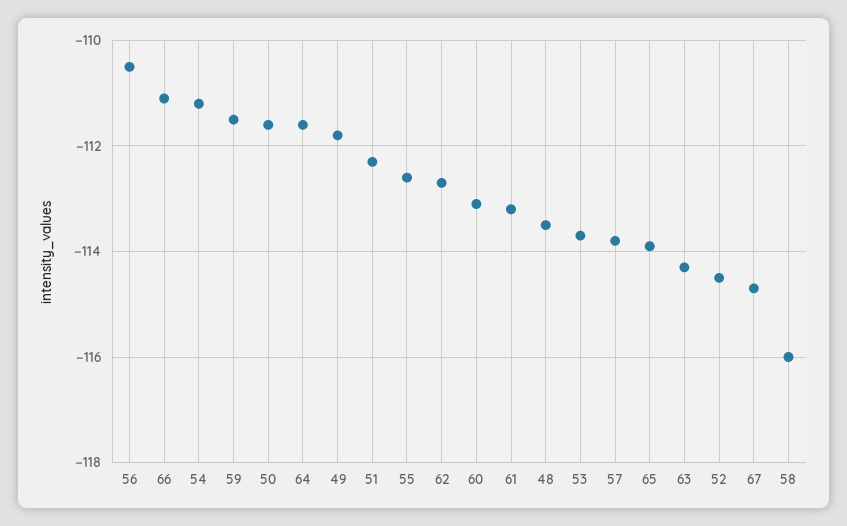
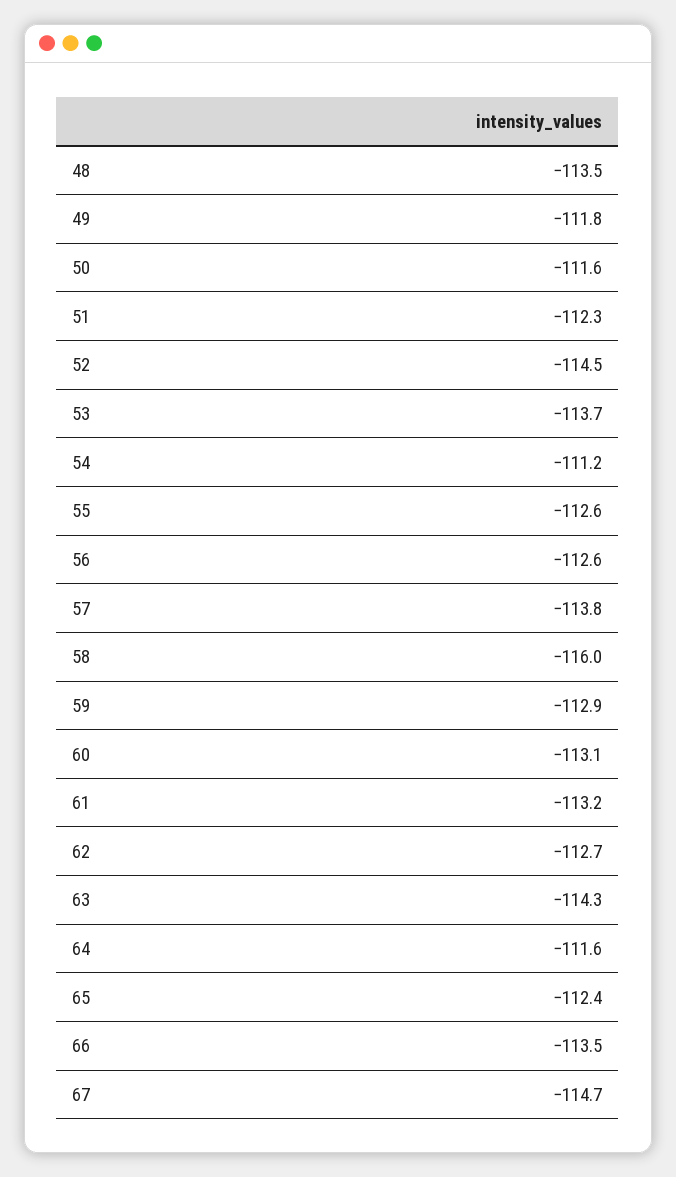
  {
-   "56": -110.5,
+   "56": -112.6,
-   "66": -111,
+   "66": -113.5,
    "54": -111.2,
-   "59": -111.5,
+   "59": -112.9,
    "50": -111.6,
    "64": -111.6,
    "49": -111.8,
    "51": -112.3,
    "55": -112.6,
    "62": -112.7,
    "60": -113.1,
    "61": -113.2,
    "48": -113.5,
    "53": -113.7,
    "57": -113.8,
-   "65": -114,
+   "65": -112.4,
    "63": -114.3,
    "52": -114.5,
    "67": -114.7,
    "58": -116
  }

